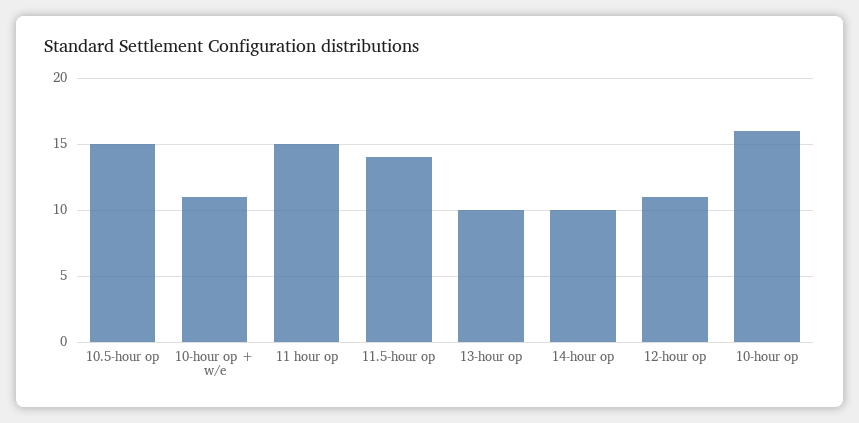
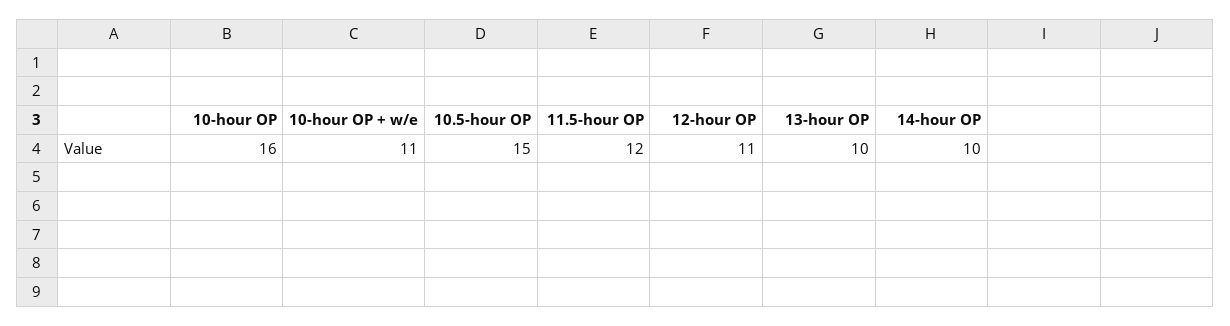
  {
    "10.5-hour op": 15,
    "10-hour op + w/e": 11,
-   "11 hour op": 15,
-   "11.5-hour op": 14,
+   "11.5-hour op": 12,
    "13-hour op": 10,
    "14-hour op": 10,
    "12-hour op": 11,
    "10-hour op": 16
  }

